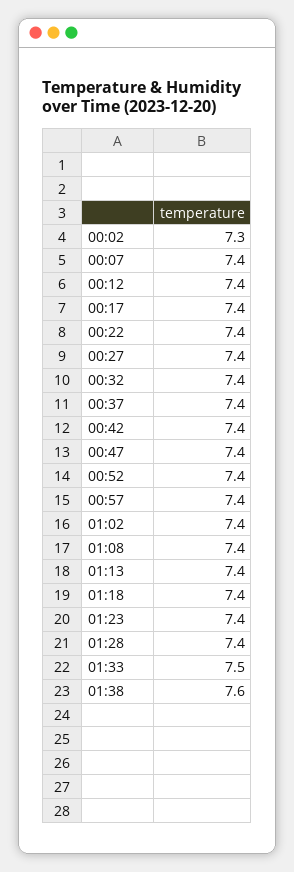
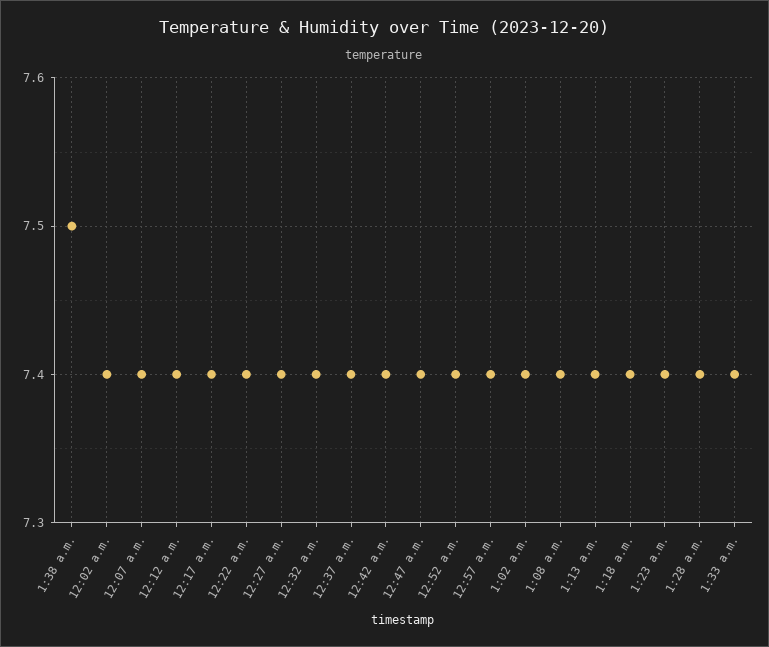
  {
-   "00:02": 7.3,
+   "00:02": 7.4,
    "00:07": 7.4,
    "00:12": 7.4,
    "00:17": 7.4,
    "00:22": 7.4,
    "00:27": 7.4,
    "00:32": 7.4,
    "00:37": 7.4,
    "00:42": 7.4,
    "00:47": 7.4,
    "00:52": 7.4,
    "00:57": 7.4,
    "01:02": 7.4,
    "01:08": 7.4,
    "01:13": 7.4,
    "01:18": 7.4,
    "01:23": 7.4,
    "01:28": 7.4,
-   "01:33": 7.5,
+   "01:33": 7.4,
-   "01:38": 7.6
+   "01:38": 7.5
  }

